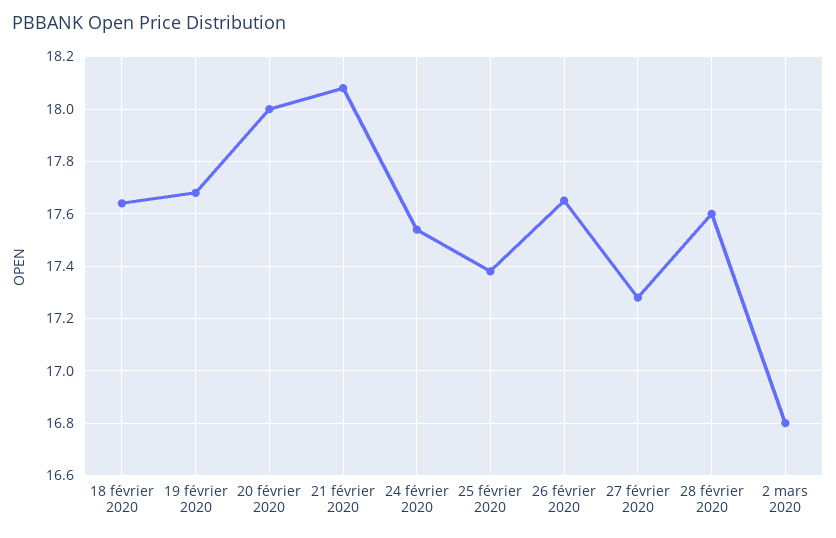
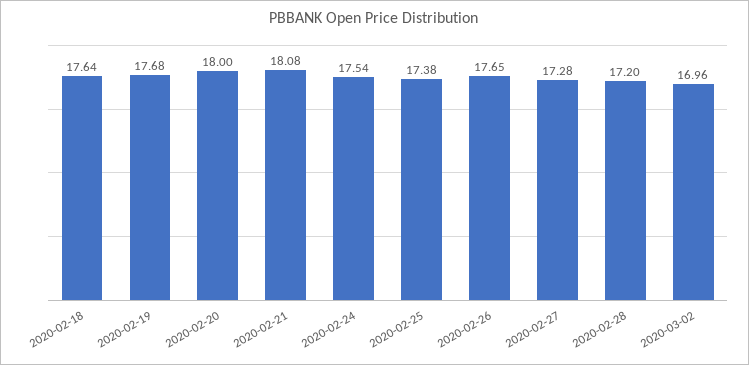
  {
    "18 février 2020": 17.64,
    "19 février 2020": 17.68,
    "20 février 2020": 18,
    "21 février 2020": 18.08,
    "24 février 2020": 17.54,
    "25 février 2020": 17.38,
    "26 février 2020": 17.65,
    "27 février 2020": 17.28,
-   "28 février 2020": 17.6,
+   "28 février 2020": 17.2,
-   "2 mars 2020": 16.8
+   "2 mars 2020": 16.96
  }

